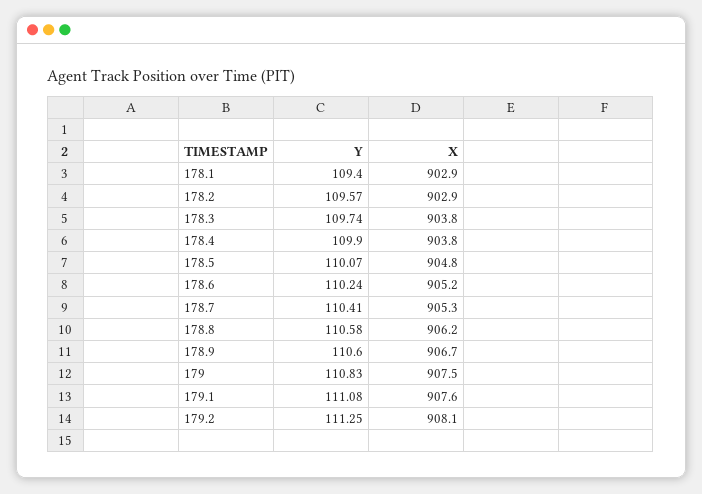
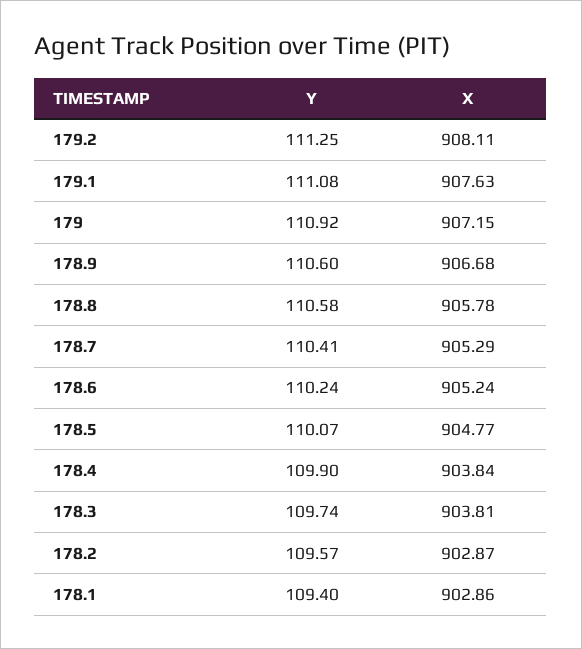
  {
    "Y": {
      "178.1": 109.4,
      "178.2": 109.57,
      "178.3": 109.74,
      "178.4": 109.9,
      "178.5": 110.07,
      "178.6": 110.24,
      "178.7": 110.41,
      "178.8": 110.58,
      "178.9": 110.6,
-     "179": 110.83,
+     "179": 110.92,
      "179.1": 111.08,
      "179.2": 111.25
    },
    "X": {
      "178.1": 902.86,
      "178.2": 902.87,
      "178.3": 903.81,
      "178.4": 903.84,
      "178.5": 904.77,
      "178.6": 905.24,
      "178.7": 905.29,
-     "178.8": 906.2,
+     "178.8": 905.78,
      "178.9": 906.68,
-     "179": 907.5,
+     "179": 907.15,
      "179.1": 907.63,
      "179.2": 908.11
    }
  }

